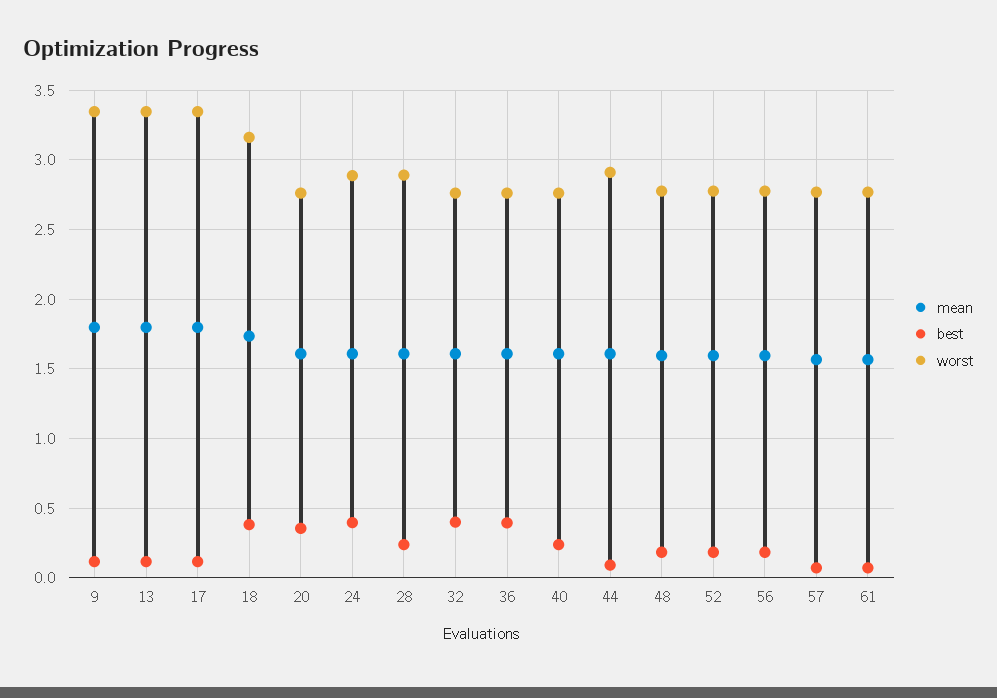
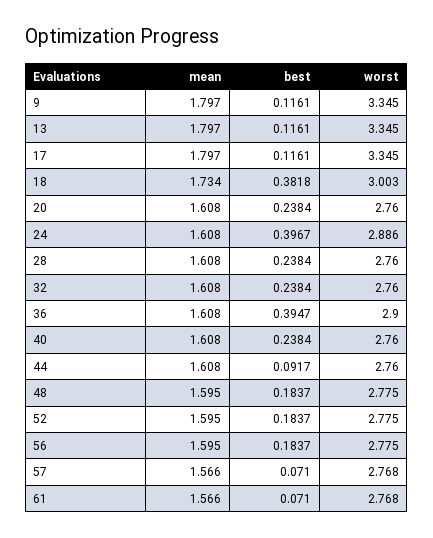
  {
    "mean": {
      "9": 1.797,
      "13": 1.797,
      "17": 1.797,
      "18": 1.734,
      "20": 1.608,
      "24": 1.608,
      "28": 1.608,
      "32": 1.608,
      "36": 1.608,
      "40": 1.608,
      "44": 1.608,
      "48": 1.595,
      "52": 1.595,
      "56": 1.595,
      "57": 1.566,
      "61": 1.566
    },
    "best": {
      "9": 0.1161,
      "13": 0.1161,
      "17": 0.1161,
      "18": 0.3818,
-     "20": 0.35,
+     "20": 0.2384,
      "24": 0.3967,
      "28": 0.2384,
-     "32": 0.4,
+     "32": 0.2384,
      "36": 0.3947,
      "40": 0.2384,
      "44": 0.0917,
      "48": 0.1837,
      "52": 0.1837,
      "56": 0.1837,
      "57": 0.071,
      "61": 0.071
    },
    "worst": {
      "9": 3.345,
      "13": 3.345,
      "17": 3.345,
-     "18": 3.15,
+     "18": 3.003,
      "20": 2.76,
      "24": 2.886,
-     "28": 2.9,
+     "28": 2.76,
      "32": 2.76,
-     "36": 2.75,
+     "36": 2.9,
      "40": 2.76,
-     "44": 2.9,
+     "44": 2.76,
      "48": 2.775,
      "52": 2.775,
      "56": 2.775,
      "57": 2.768,
      "61": 2.768
    }
  }

